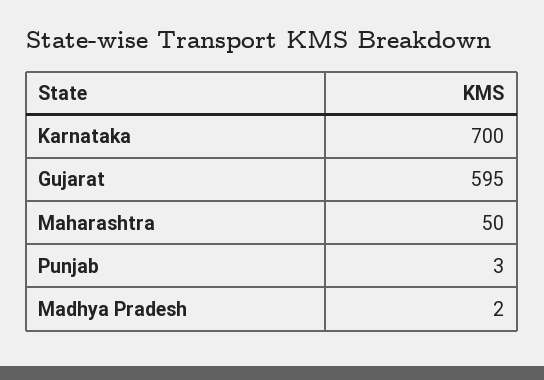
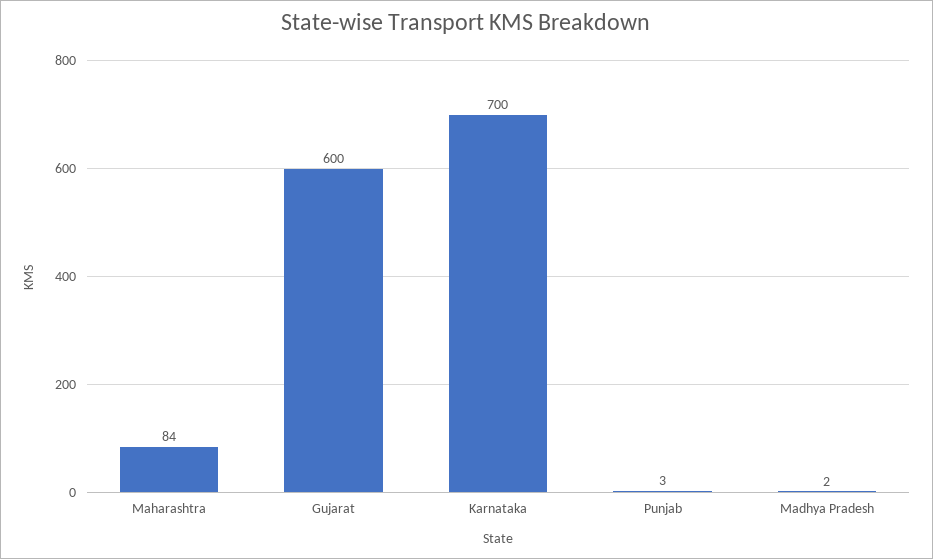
  {
    "Karnataka": 700,
-   "Gujarat": 595,
+   "Gujarat": 600,
-   "Maharashtra": 50,
+   "Maharashtra": 84,
    "Punjab": 3,
    "Madhya Pradesh": 2
  }

